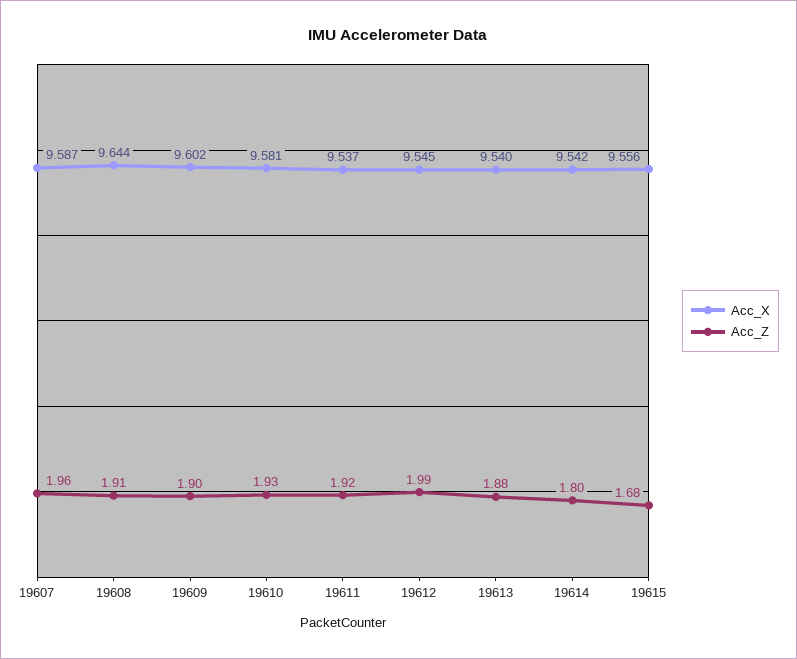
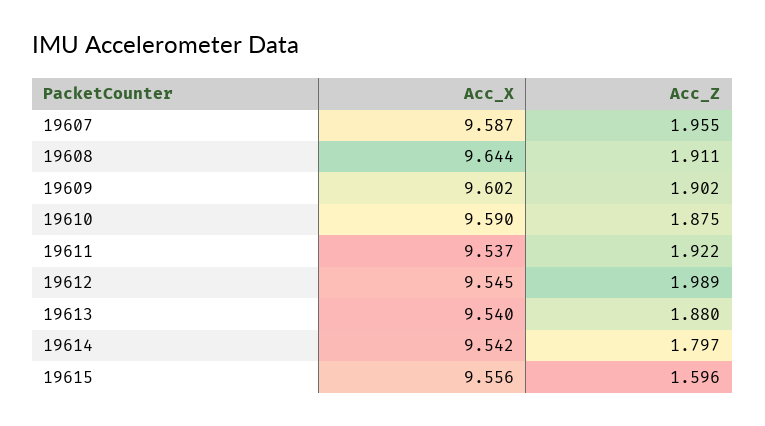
  {
    "Acc_X": {
      "19607": 9.587,
      "19608": 9.644,
      "19609": 9.602,
-     "19610": 9.581,
+     "19610": 9.59,
      "19611": 9.537,
      "19612": 9.545,
      "19613": 9.54,
      "19614": 9.542,
      "19615": 9.556
    },
    "Acc_Z": {
      "19607": 1.955,
      "19608": 1.911,
      "19609": 1.902,
-     "19610": 1.93,
+     "19610": 1.875,
      "19611": 1.922,
      "19612": 1.989,
      "19613": 1.88,
      "19614": 1.797,
-     "19615": 1.68
+     "19615": 1.596
    }
  }

